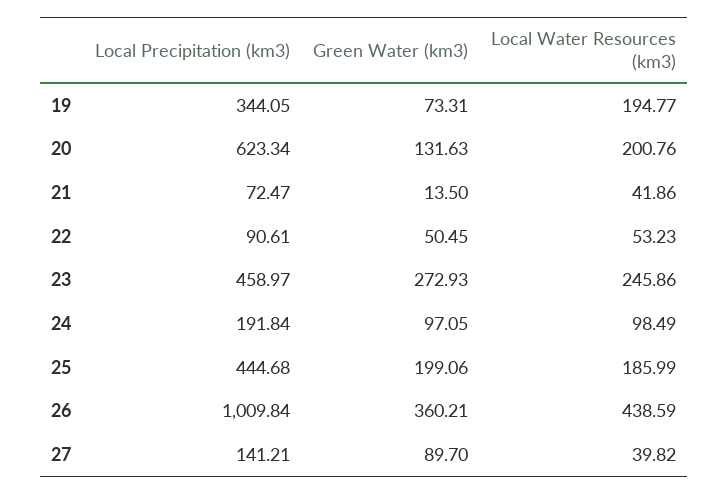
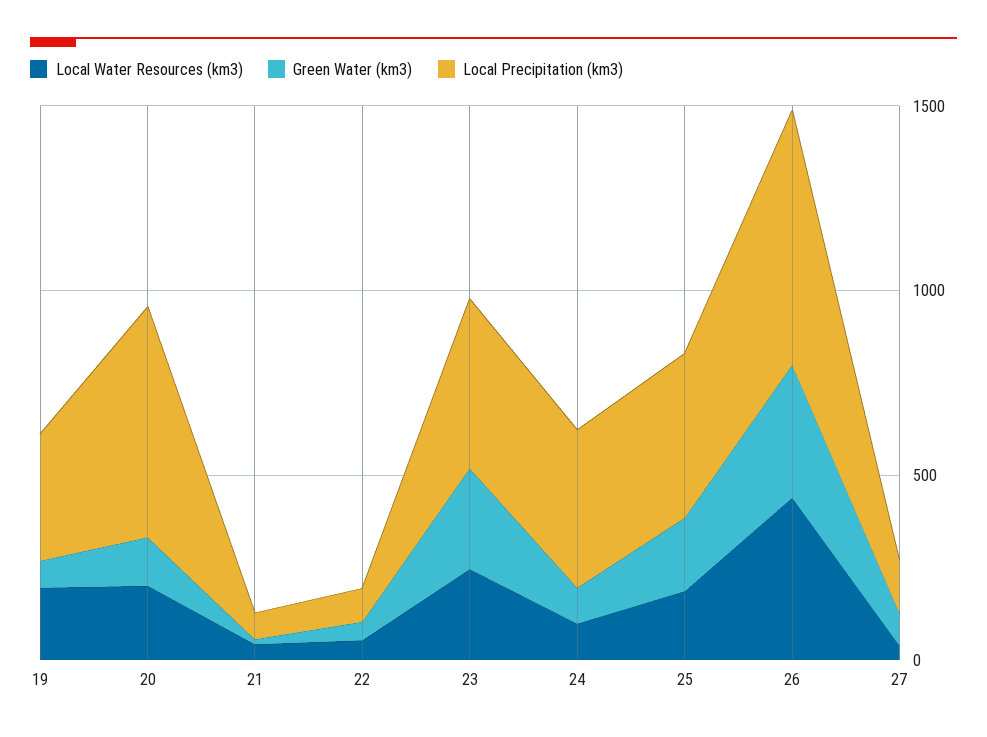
  {
    "Local Precipitation (km3)": {
      "19": 344.05,
      "20": 623.34,
      "21": 72.47,
      "22": 90.61,
      "23": 458.97,
-     "24": 191.84,
+     "24": 400,
      "25": 444.68,
-     "26": 1009.84,
+     "26": 700,
      "27": 141.21
    },
    "Green Water (km3)": {
      "19": 73.31,
      "20": 131.63,
      "21": 13.5,
      "22": 50.45,
      "23": 272.93,
      "24": 97.05,
      "25": 199.06,
      "26": 360.21,
      "27": 89.7
    },
    "Local Water Resources (km3)": {
      "19": 194.77,
      "20": 200.76,
      "21": 41.86,
      "22": 53.23,
      "23": 245.86,
      "24": 98.49,
      "25": 185.99,
      "26": 438.59,
      "27": 39.82
    }
  }

